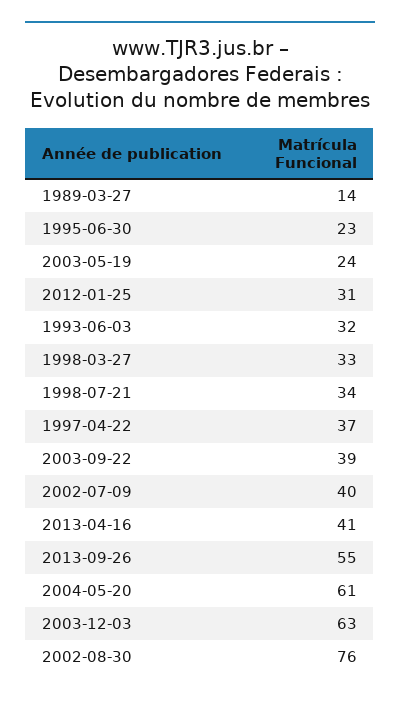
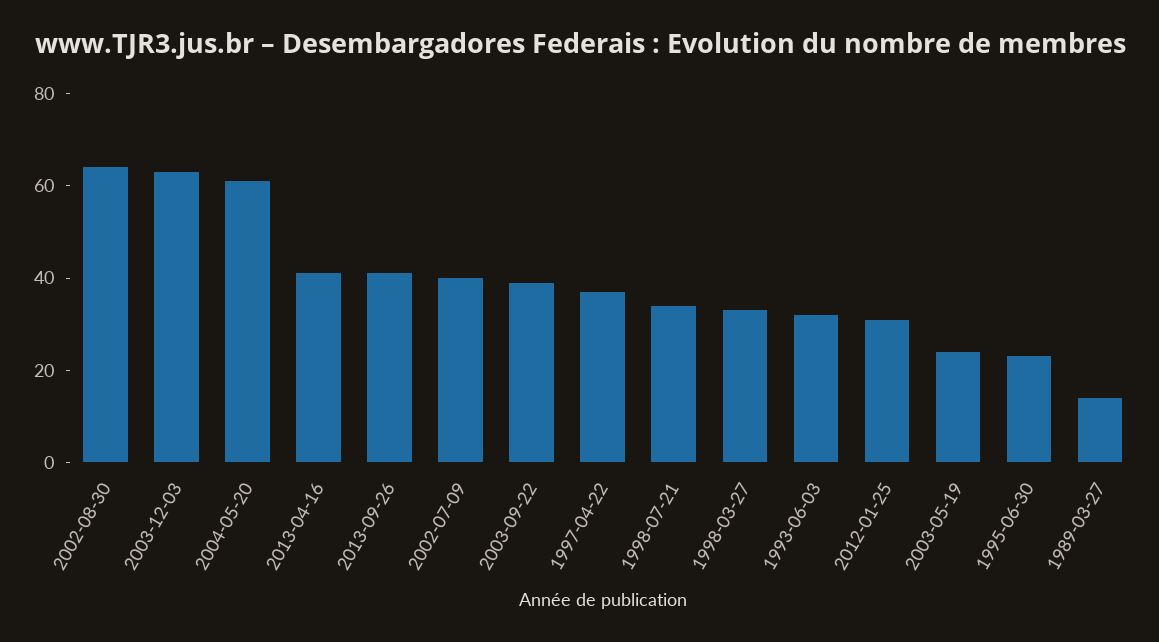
  {
    "1989-03-27": 14,
    "1995-06-30": 23,
    "2003-05-19": 24,
    "2012-01-25": 31,
    "1993-06-03": 32,
    "1998-03-27": 33,
    "1998-07-21": 34,
    "1997-04-22": 37,
    "2003-09-22": 39,
    "2002-07-09": 40,
    "2013-04-16": 41,
-   "2013-09-26": 55,
+   "2013-09-26": 40,
    "2004-05-20": 61,
    "2003-12-03": 63,
-   "2002-08-30": 76
+   "2002-08-30": 65
  }

